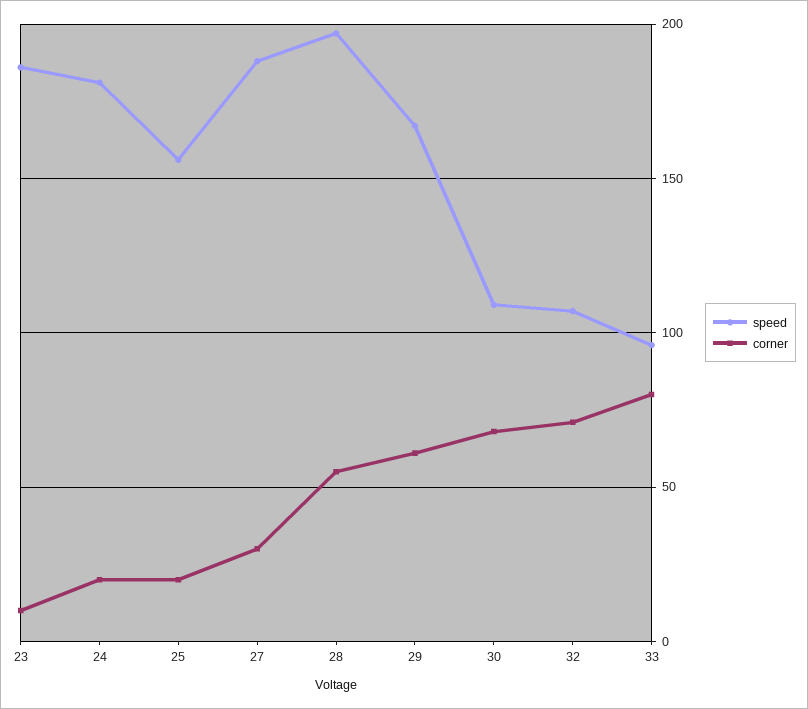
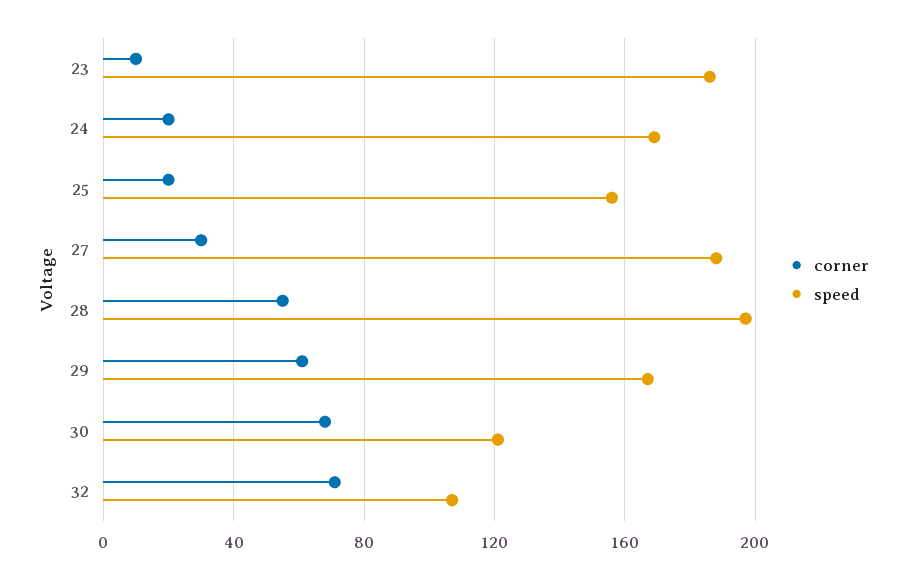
  {
    "speed": {
      "23": 185,
-     "24": 180,
+     "24": 170,
      "25": 155,
      "27": 190,
      "28": 195,
      "29": 165,
-     "30": 110,
+     "30": 120,
-     "32": 105,
+     "32": 105
-     "33": 95
    },
    "corner": {
      "23": 10,
      "24": 20,
      "25": 20,
      "27": 30,
      "28": 55,
      "29": 60,
      "30": 70,
-     "32": 70,
+     "32": 70
-     "33": 80
    }
  }

